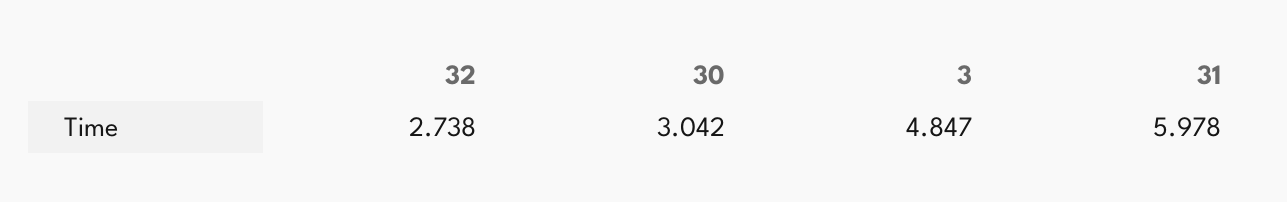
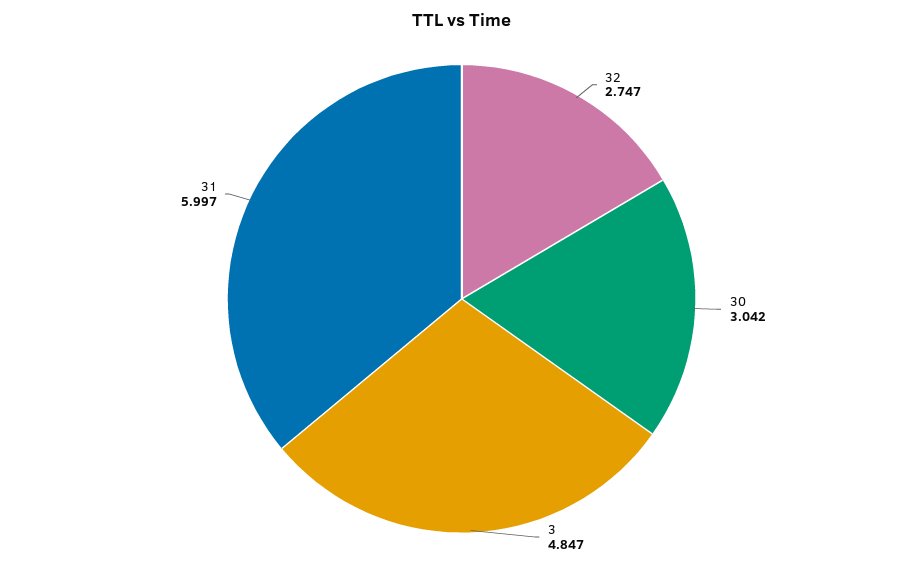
  {
-   "32": 2.738,
+   "32": 2.747,
    "30": 3.042,
    "3": 4.847,
-   "31": 5.978
+   "31": 5.997
  }

